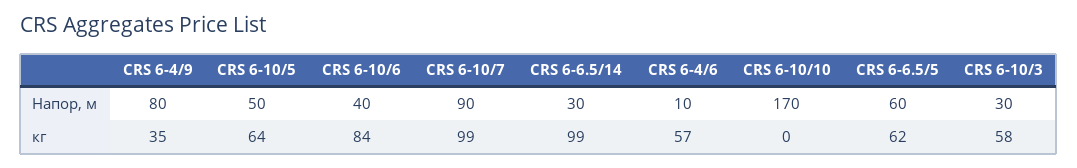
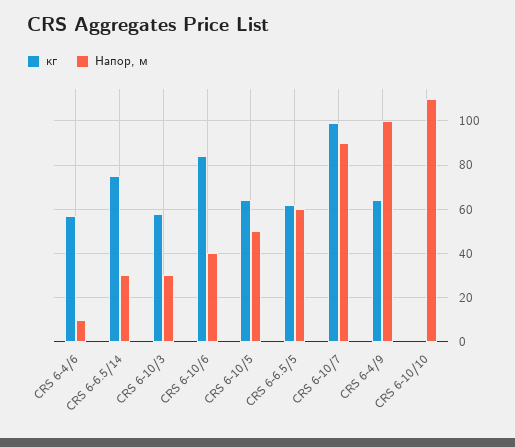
  {
    "Напор, м": {
-     "CRS 6-4/9": 80,
+     "CRS 6-4/9": 100,
      "CRS 6-10/5": 50,
      "CRS 6-10/6": 40,
      "CRS 6-10/7": 90,
      "CRS 6-6.5/14": 30,
      "CRS 6-4/6": 10,
-     "CRS 6-10/10": 170,
+     "CRS 6-10/10": 110,
      "CRS 6-6.5/5": 60,
      "CRS 6-10/3": 30
    },
    "кг": {
-     "CRS 6-4/9": 35,
+     "CRS 6-4/9": 65,
      "CRS 6-10/5": 64,
      "CRS 6-10/6": 84,
      "CRS 6-10/7": 99,
-     "CRS 6-6.5/14": 99,
+     "CRS 6-6.5/14": 75,
      "CRS 6-4/6": 57,
      "CRS 6-10/10": 0,
      "CRS 6-6.5/5": 62,
      "CRS 6-10/3": 58
    }
  }

